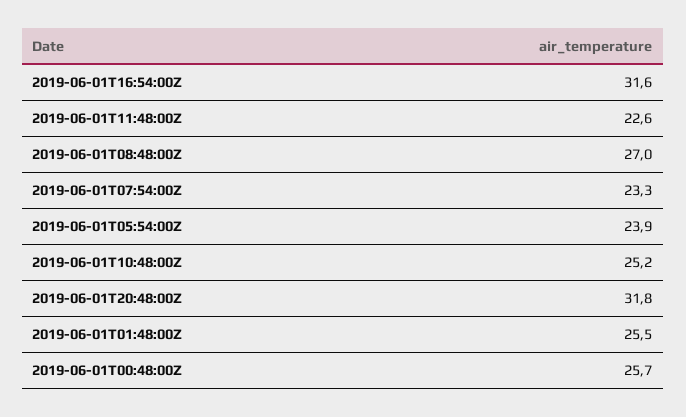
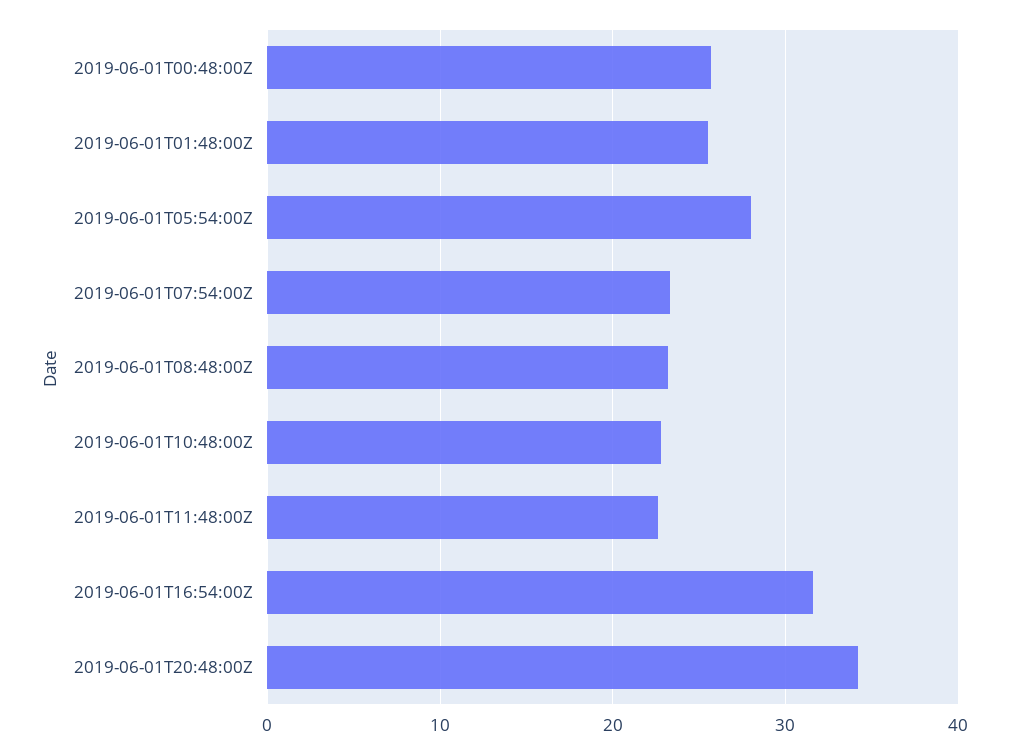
  {
    "2019-06-01T16:54:00Z": 31.6,
    "2019-06-01T11:48:00Z": 22.6,
-   "2019-06-01T08:48:00Z": 27,
+   "2019-06-01T08:48:00Z": 23,
    "2019-06-01T07:54:00Z": 23.3,
-   "2019-06-01T05:54:00Z": 23.9,
+   "2019-06-01T05:54:00Z": 28,
-   "2019-06-01T10:48:00Z": 25.2,
+   "2019-06-01T10:48:00Z": 23,
-   "2019-06-01T20:48:00Z": 31.8,
+   "2019-06-01T20:48:00Z": 34,
    "2019-06-01T01:48:00Z": 25.5,
    "2019-06-01T00:48:00Z": 25.7
  }

